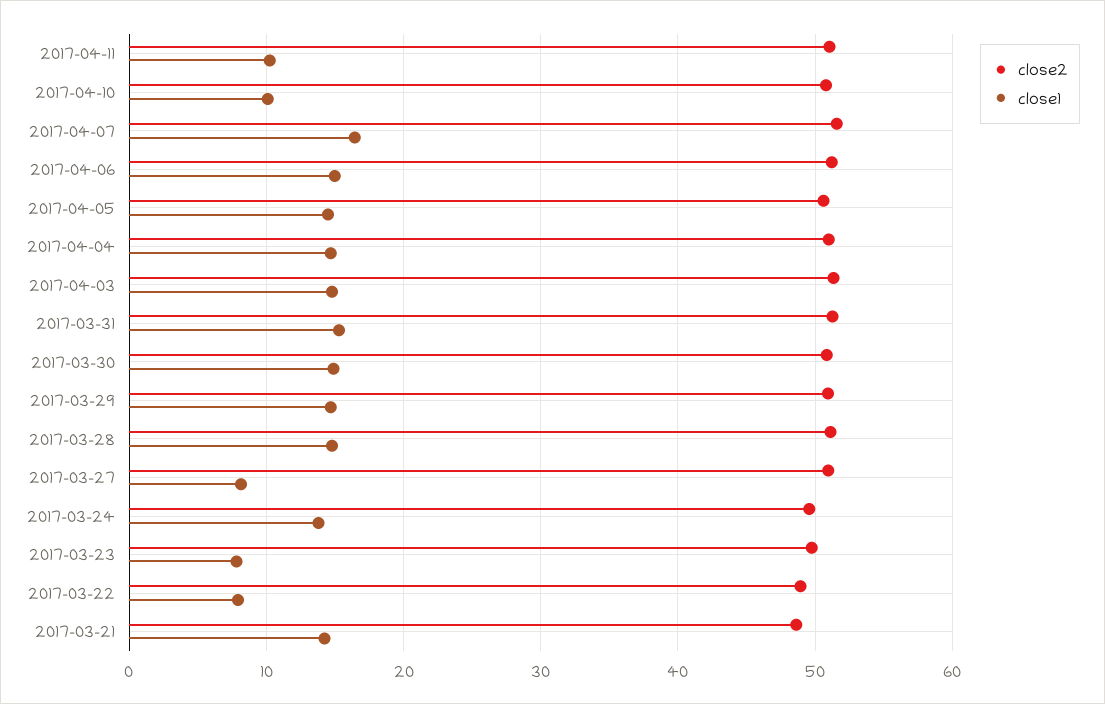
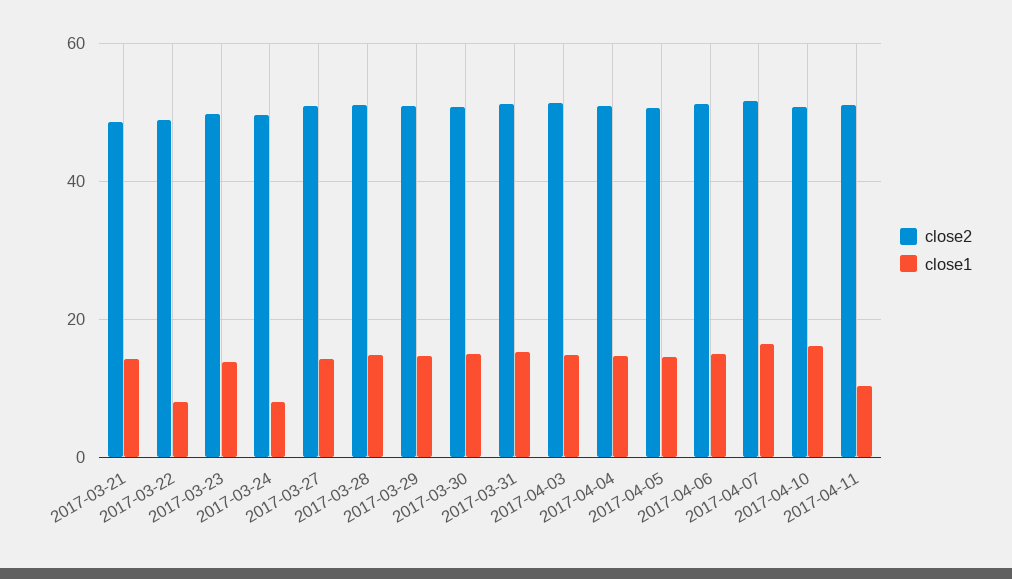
  {
    "close2": {
      "2017-04-11": 51,
      "2017-04-10": 51,
      "2017-04-07": 52,
      "2017-04-06": 51,
      "2017-04-05": 51,
      "2017-04-04": 51,
      "2017-04-03": 51,
      "2017-03-31": 51,
      "2017-03-30": 51,
      "2017-03-29": 51,
      "2017-03-28": 51,
      "2017-03-27": 51,
      "2017-03-24": 50,
      "2017-03-23": 50,
      "2017-03-22": 49,
      "2017-03-21": 49
    },
    "close1": {
      "2017-04-11": 10,
-     "2017-04-10": 10,
+     "2017-04-10": 16,
      "2017-04-07": 16,
      "2017-04-06": 15,
      "2017-04-05": 14,
      "2017-04-04": 15,
      "2017-04-03": 15,
      "2017-03-31": 15,
      "2017-03-30": 15,
      "2017-03-29": 15,
      "2017-03-28": 15,
-     "2017-03-27": 8,
+     "2017-03-27": 14,
-     "2017-03-24": 14,
+     "2017-03-24": 8,
-     "2017-03-23": 8,
+     "2017-03-23": 14,
      "2017-03-22": 8,
      "2017-03-21": 14
    }
  }

